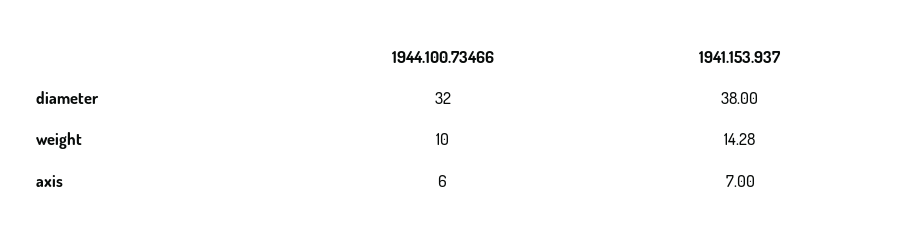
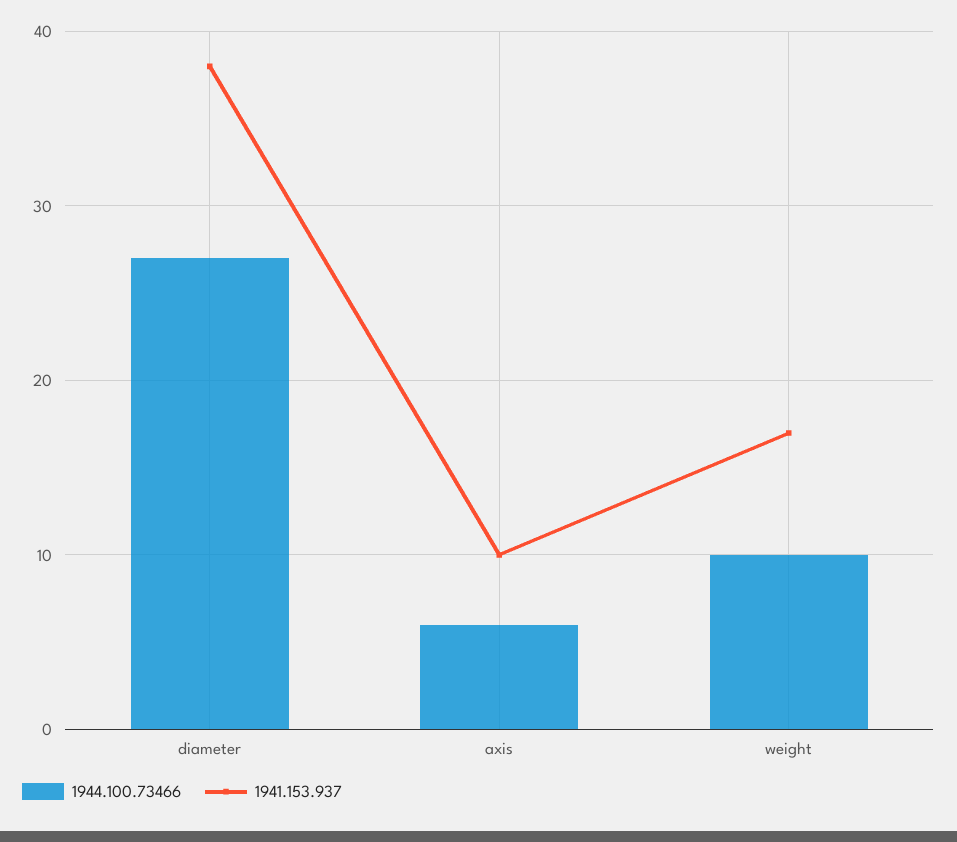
  {
    "1944.100.73466": {
-     "diameter": 32,
+     "diameter": 27,
      "weight": 10,
      "axis": 6
    },
    "1941.153.937": {
      "diameter": 38,
-     "weight": 14.28,
+     "weight": 17,
-     "axis": 7
+     "axis": 10
    }
  }

